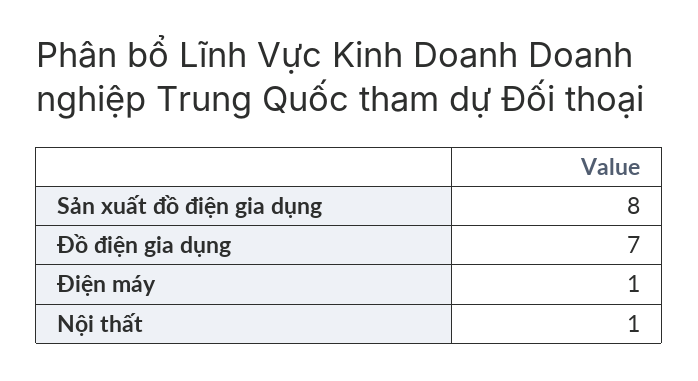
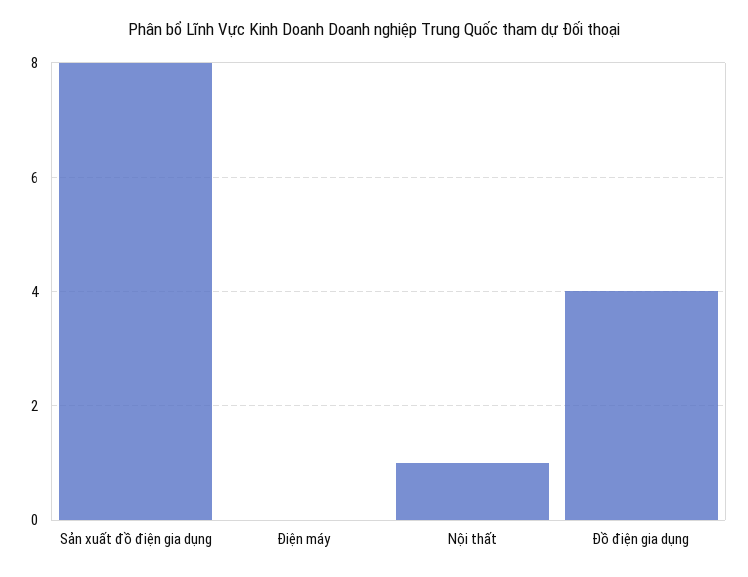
  {
    "Sản xuất đồ điện gia dụng": 8,
-   "Đồ điện gia dụng": 7,
+   "Đồ điện gia dụng": 4,
-   "Điện máy": 1,
+   "Điện máy": 0,
    "Nội thất": 1
  }

